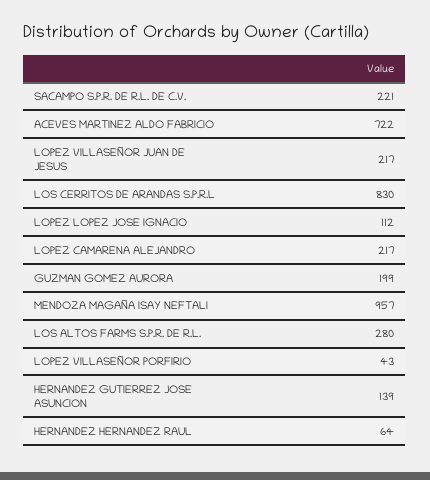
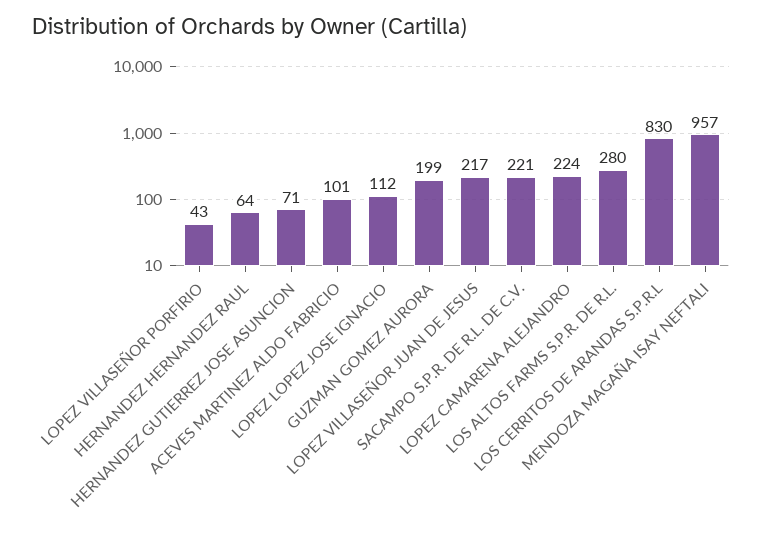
  {
    "SACAMPO S.P.R. DE R.L. DE C.V.": 221,
-   "ACEVES MARTINEZ ALDO FABRICIO": 722,
+   "ACEVES MARTINEZ ALDO FABRICIO": 101,
    "LOPEZ VILLASEÑOR JUAN DE JESUS": 217,
    "LOS CERRITOS DE ARANDAS S.P.R.L": 830,
    "LOPEZ LOPEZ JOSE IGNACIO": 112,
-   "LOPEZ CAMARENA ALEJANDRO": 217,
+   "LOPEZ CAMARENA ALEJANDRO": 224,
    "GUZMAN GOMEZ AURORA": 199,
    "MENDOZA MAGAÑA ISAY NEFTALI": 957,
    "LOS ALTOS FARMS S.P.R. DE R.L.": 280,
    "LOPEZ VILLASEÑOR PORFIRIO": 43,
-   "HERNANDEZ GUTIERREZ JOSE ASUNCION": 139,
+   "HERNANDEZ GUTIERREZ JOSE ASUNCION": 71,
    "HERNANDEZ HERNANDEZ RAUL": 64
  }

